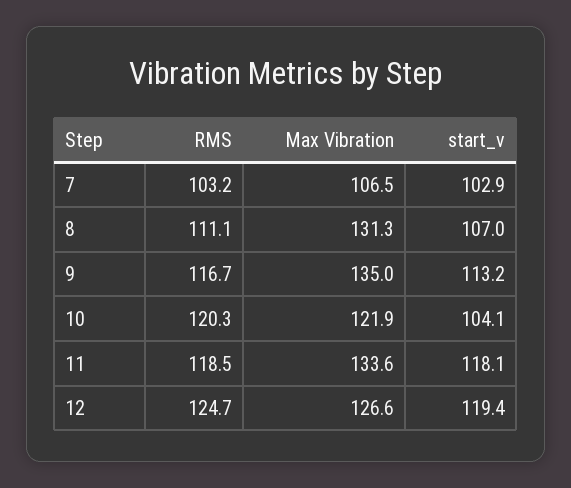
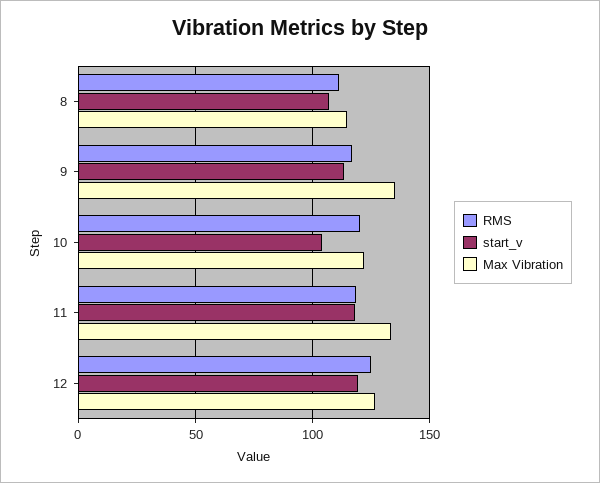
  {
    "RMS": {
-     "7": 103.2,
      "8": 111.1,
      "9": 116.7,
      "10": 120.3,
      "11": 118.5,
      "12": 124.7
    },
    "Max Vibration": {
-     "7": 106.5,
-     "8": 131.3,
+     "8": 115,
      "9": 135,
      "10": 121.9,
      "11": 133.6,
      "12": 126.6
    },
    "start_v": {
-     "7": 102.9,
      "8": 107,
      "9": 113.2,
      "10": 104.1,
      "11": 118.1,
      "12": 119.4
    }
  }

